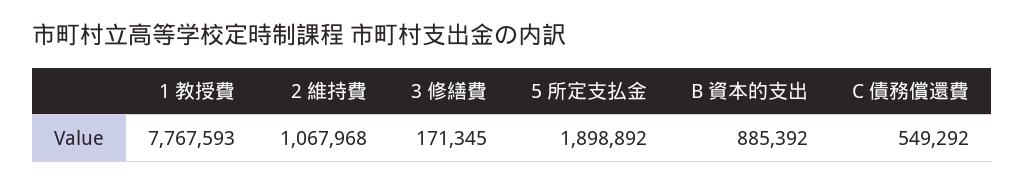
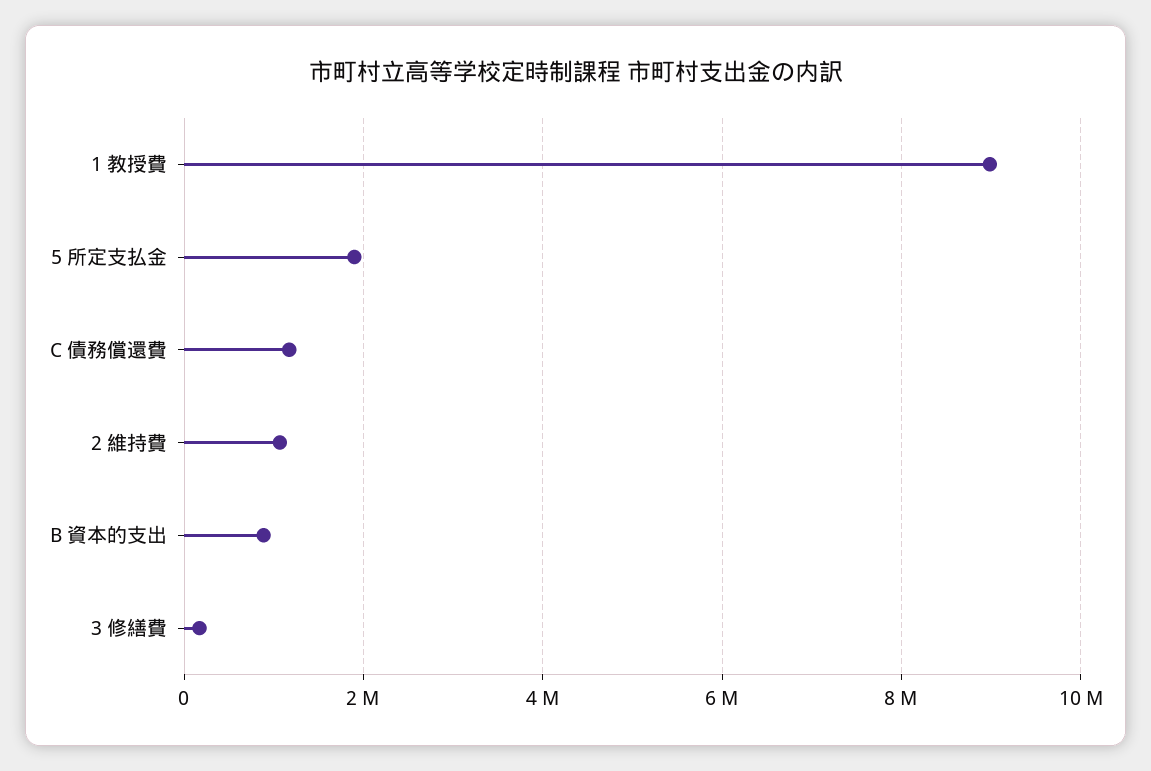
  {
-   "1 教授費": 7767593,
+   "1 教授費": 9000000,
    "2 維持費": 1067968,
    "3 修繕費": 171345,
    "5 所定支払金": 1898892,
    "B 資本的支出": 885392,
-   "C 債務償還費": 549292
+   "C 債務償還費": 1200000
  }

